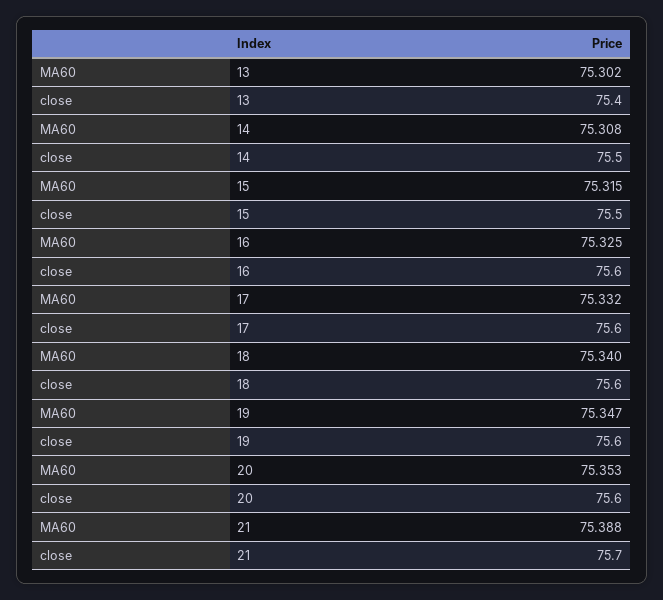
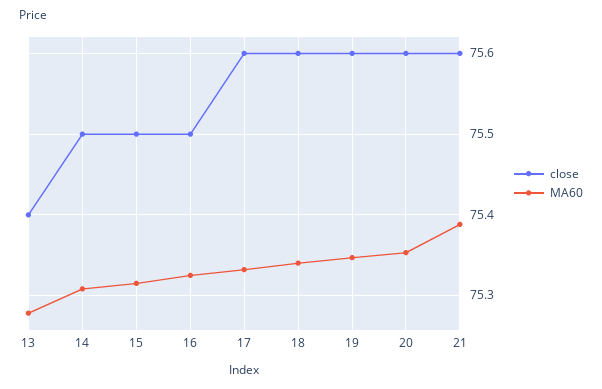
  {
    "MA60": {
-     "13": 75.302,
+     "13": 75.28,
      "14": 75.308,
      "15": 75.315,
      "16": 75.325,
      "17": 75.332,
      "18": 75.34,
      "19": 75.347,
      "20": 75.353,
      "21": 75.388
    },
    "close": {
      "13": 75.4,
      "14": 75.5,
      "15": 75.5,
-     "16": 75.6,
+     "16": 75.5,
      "17": 75.6,
      "18": 75.6,
      "19": 75.6,
      "20": 75.6,
-     "21": 75.7
+     "21": 75.6
    }
  }

